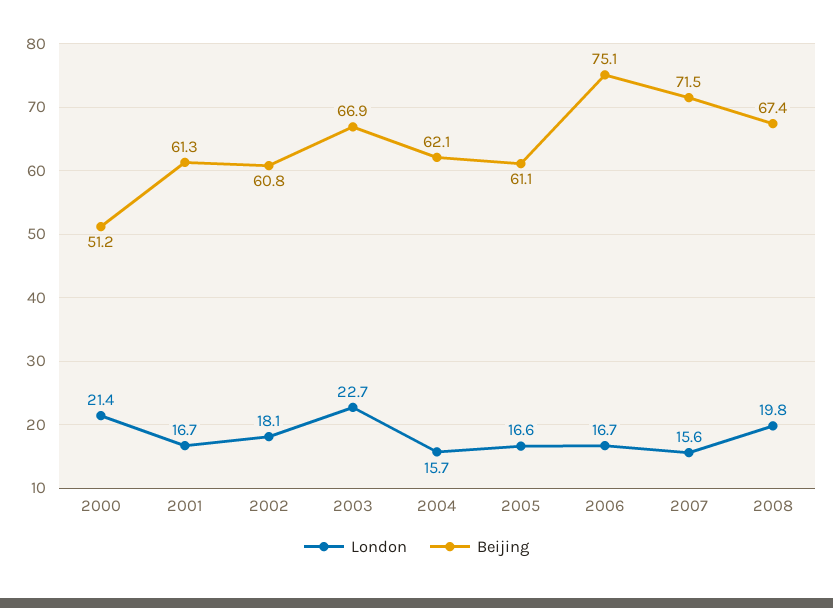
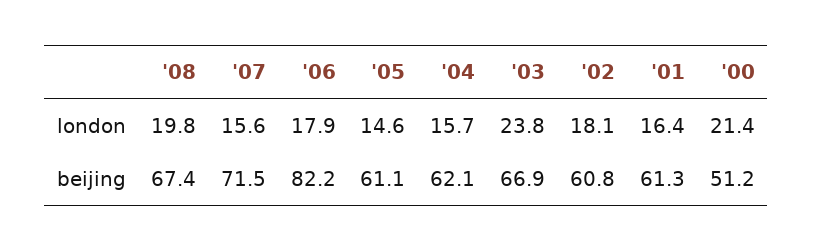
  {
    "London": {
      "2000": 21.4,
-     "2001": 16.7,
+     "2001": 16.4,
      "2002": 18.1,
-     "2003": 22.7,
+     "2003": 23.8,
      "2004": 15.7,
-     "2005": 16.6,
+     "2005": 14.6,
-     "2006": 16.7,
+     "2006": 17.9,
      "2007": 15.6,
      "2008": 19.8
    },
    "Beijing": {
      "2000": 51.2,
      "2001": 61.3,
      "2002": 60.8,
      "2003": 66.9,
      "2004": 62.1,
      "2005": 61.1,
-     "2006": 75.1,
+     "2006": 82.2,
      "2007": 71.5,
      "2008": 67.4
    }
  }

